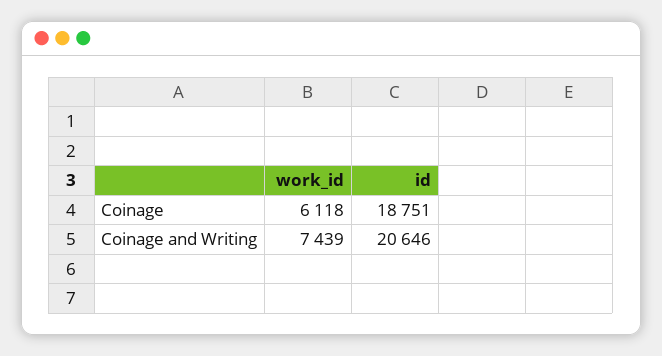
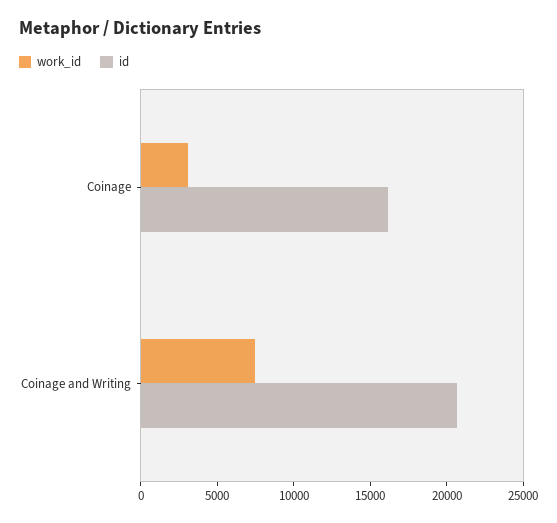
  {
    "work_id": {
-     "Coinage": 6118,
+     "Coinage": 3000,
      "Coinage and Writing": 7439
    },
    "id": {
-     "Coinage": 18751,
+     "Coinage": 16000,
      "Coinage and Writing": 20646
    }
  }

